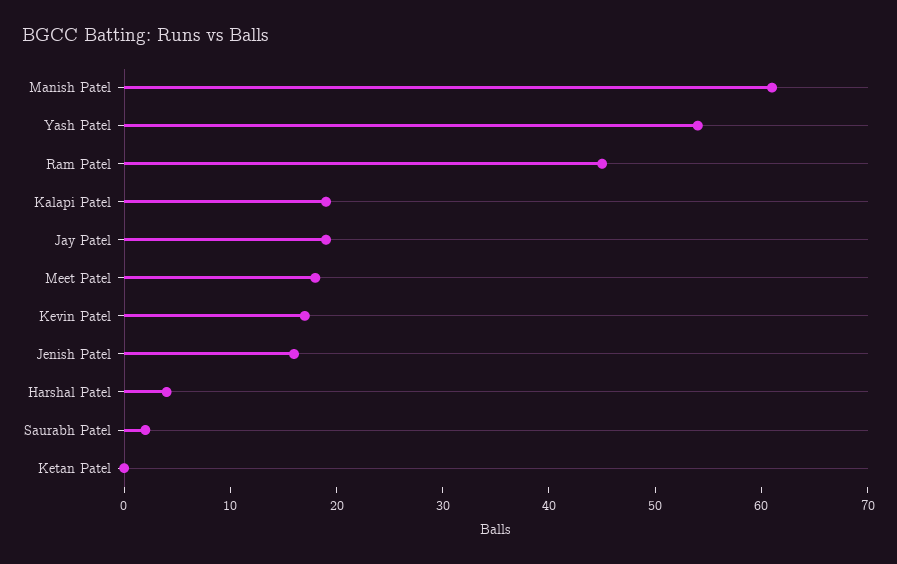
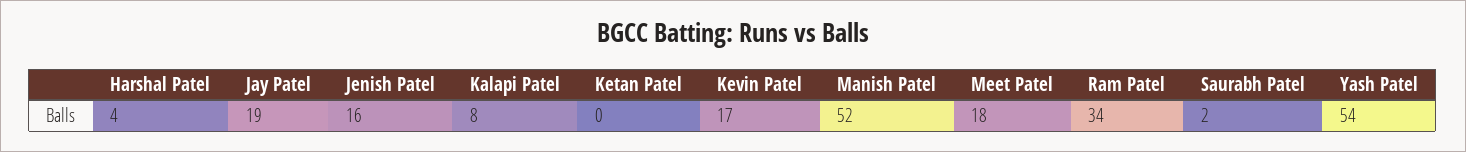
  {
-   "Manish Patel": 61,
+   "Manish Patel": 52,
    "Yash Patel": 54,
-   "Ram Patel": 45,
+   "Ram Patel": 34,
-   "Kalapi Patel": 19,
+   "Kalapi Patel": 8,
    "Jay Patel": 19,
    "Meet Patel": 18,
    "Kevin Patel": 17,
    "Jenish Patel": 16,
    "Harshal Patel": 4,
    "Saurabh Patel": 2,
    "Ketan Patel": 0
  }

